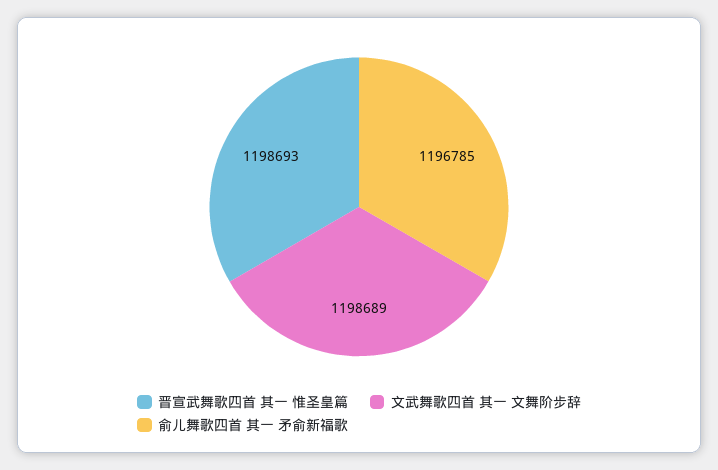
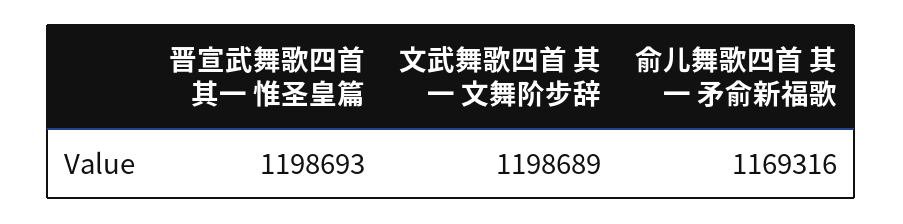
  {
    "晋宣武舞歌四首 其一 惟圣皇篇": 1198693,
    "文武舞歌四首 其一 文舞阶步辞": 1198689,
-   "俞儿舞歌四首 其一 矛俞新福歌": 1196785
+   "俞儿舞歌四首 其一 矛俞新福歌": 1169316
  }

